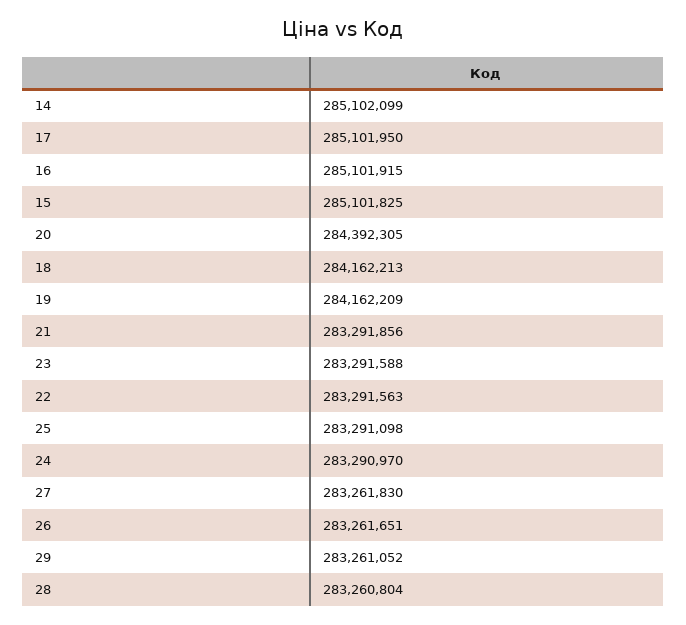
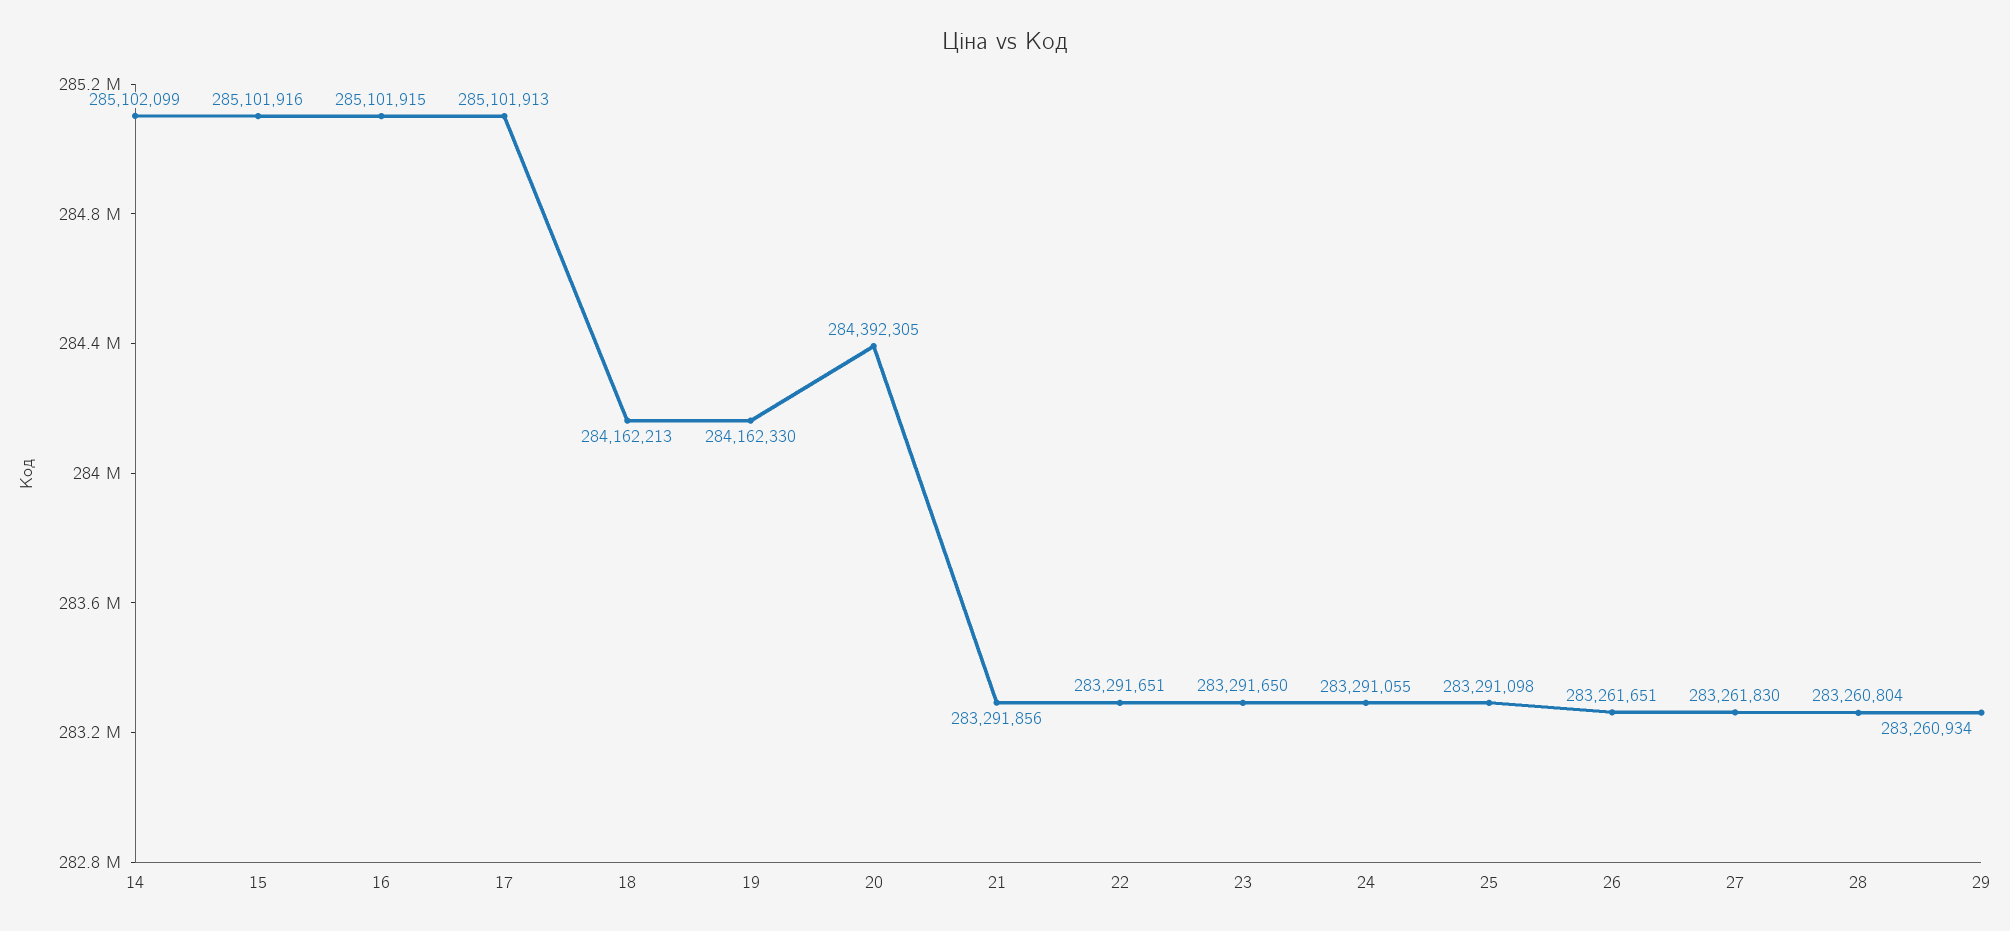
  {
    "14": 285102099,
-   "17": 285101950,
+   "17": 285101913,
    "16": 285101915,
-   "15": 285101825,
+   "15": 285101916,
    "20": 284392305,
    "18": 284162213,
-   "19": 284162209,
+   "19": 284162330,
    "21": 283291856,
-   "23": 283291588,
+   "23": 283291650,
-   "22": 283291563,
+   "22": 283291651,
    "25": 283291098,
-   "24": 283290970,
+   "24": 283291055,
    "27": 283261830,
    "26": 283261651,
-   "29": 283261052,
+   "29": 283260934,
    "28": 283260804
  }

